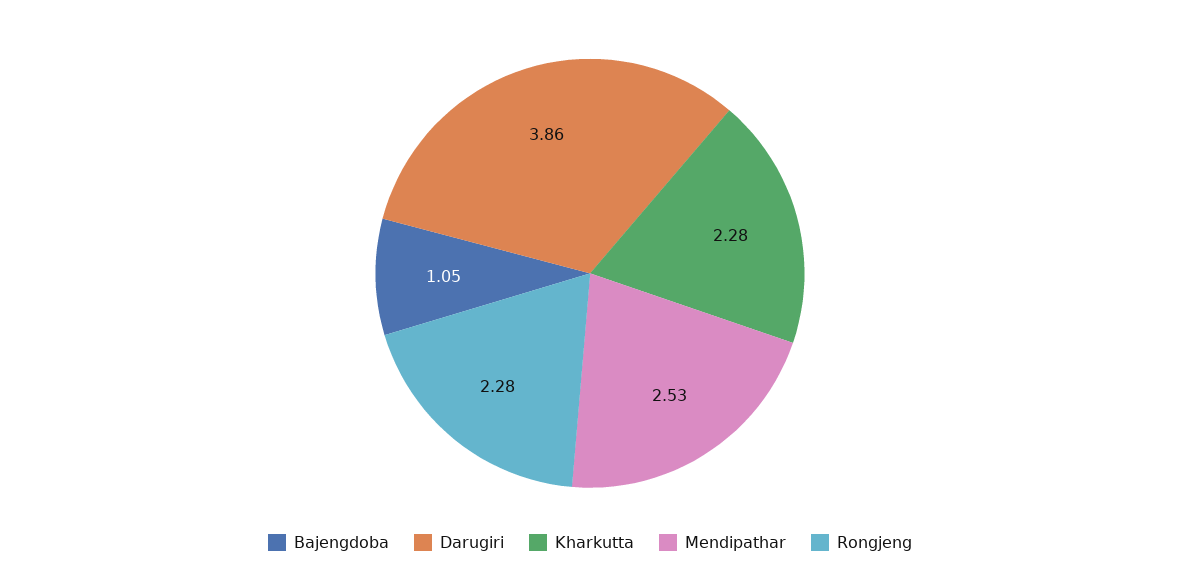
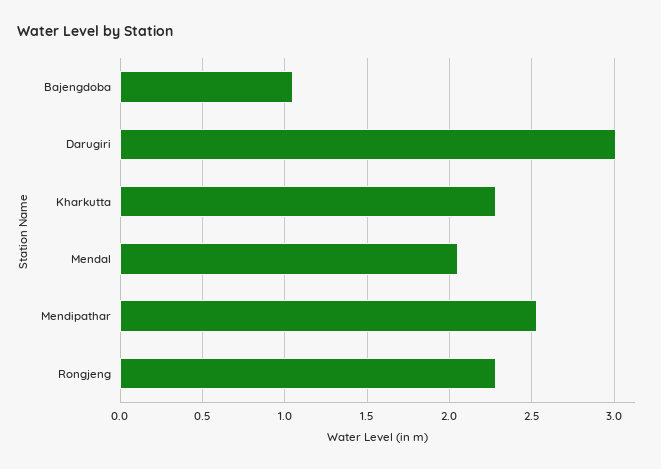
  {
    "Bajengdoba": 1.05,
-   "Darugiri": 3.86,
+   "Darugiri": 3,
    "Kharkutta": 2.28,
    "Mendipathar": 2.53,
-   "Rongjeng": 2.28
+   "Rongjeng": 2.28,
+   "Mendal": 2.05
  }

